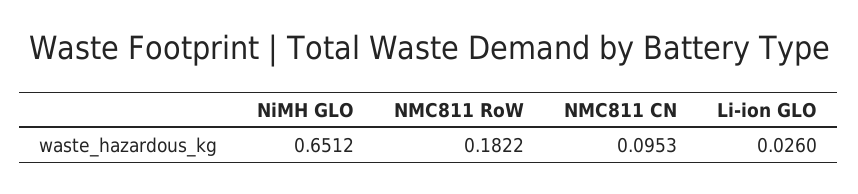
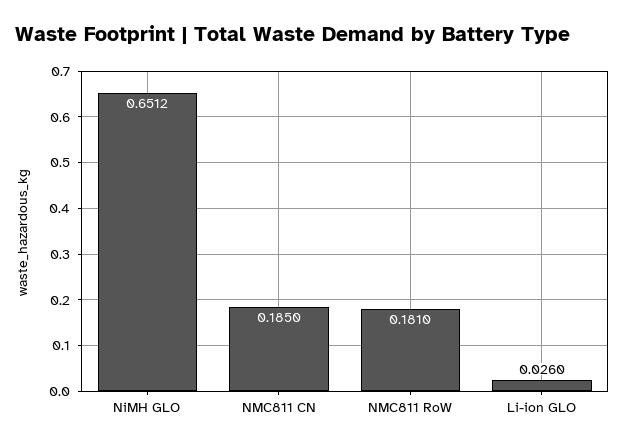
  {
    "NiMH GLO": 0.6512,
-   "NMC811 RoW": 0.1822,
+   "NMC811 RoW": 0.181,
-   "NMC811 CN": 0.0953,
+   "NMC811 CN": 0.185,
    "Li-ion GLO": 0.026
  }

